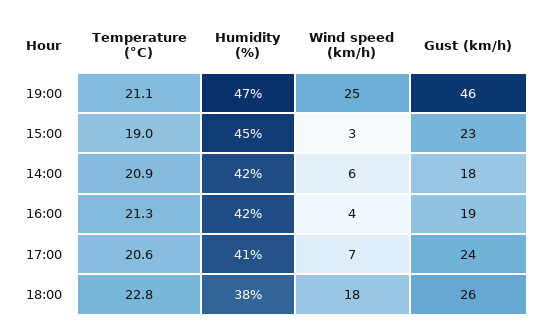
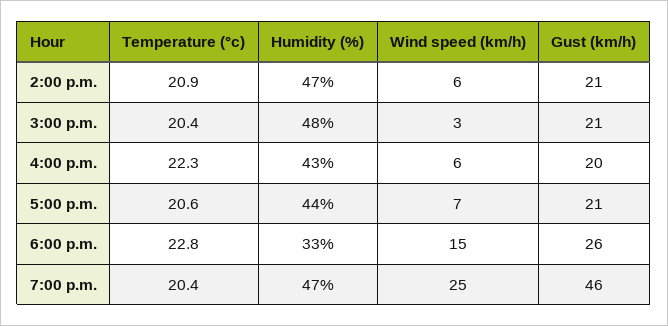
  {
    "Temperature (°C)": {
-     "19:00": 21.1,
+     "19:00": 20.4,
-     "15:00": 19,
+     "15:00": 20.4,
      "14:00": 20.9,
-     "16:00": 21.3,
+     "16:00": 22.3,
      "17:00": 20.6,
      "18:00": 22.8
    },
    "Humidity (%)": {
      "19:00": 47,
-     "15:00": 45,
+     "15:00": 48,
-     "14:00": 42,
+     "14:00": 47,
-     "16:00": 42,
+     "16:00": 43,
-     "17:00": 41,
+     "17:00": 44,
-     "18:00": 38
+     "18:00": 33
    },
    "Wind speed (km/h)": {
      "19:00": 25,
      "15:00": 3,
      "14:00": 6,
-     "16:00": 4,
+     "16:00": 6,
      "17:00": 7,
-     "18:00": 18
+     "18:00": 15
    },
    "Gust (km/h)": {
      "19:00": 46,
-     "15:00": 23,
+     "15:00": 21,
-     "14:00": 18,
+     "14:00": 21,
-     "16:00": 19,
+     "16:00": 20,
-     "17:00": 24,
+     "17:00": 21,
      "18:00": 26
    }
  }

